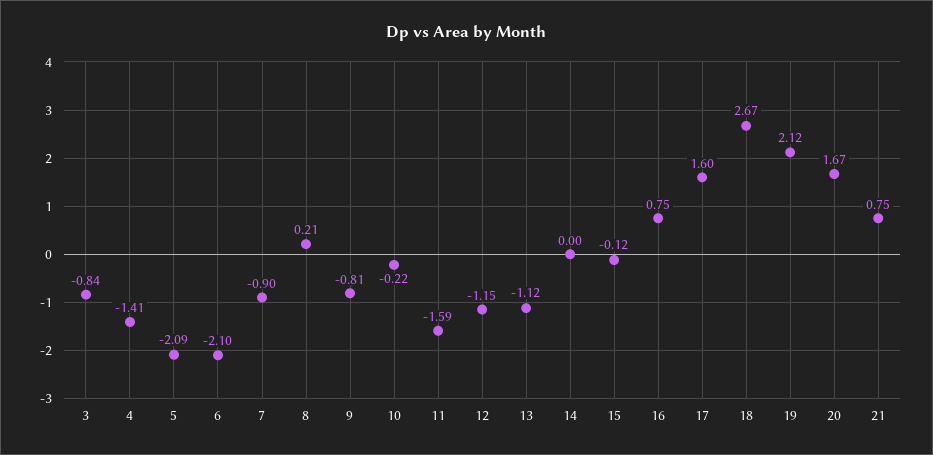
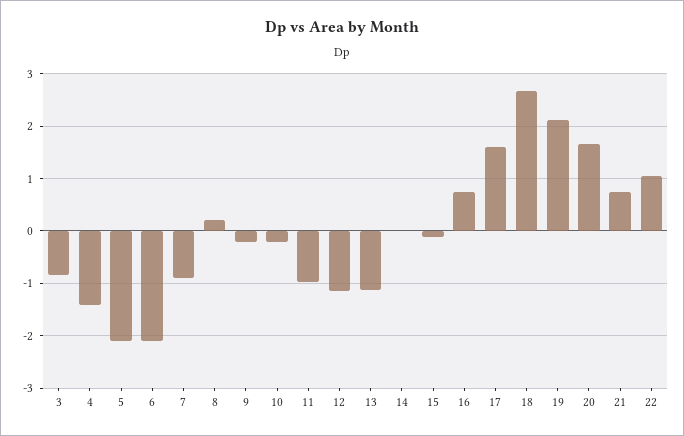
  {
    "3": -0.84,
    "4": -1.41,
    "5": -2.09,
    "6": -2.1,
    "7": -0.9,
    "8": 0.21,
-   "9": -0.81,
+   "9": -0.2,
    "10": -0.22,
-   "11": -1.59,
+   "11": -1,
    "12": -1.15,
    "13": -1.12,
    "14": 0,
    "15": -0.12,
    "16": 0.75,
    "17": 1.6,
    "18": 2.67,
    "19": 2.12,
    "20": 1.67,
-   "21": 0.75
+   "21": 0.75,
+   "22": 1
  }

